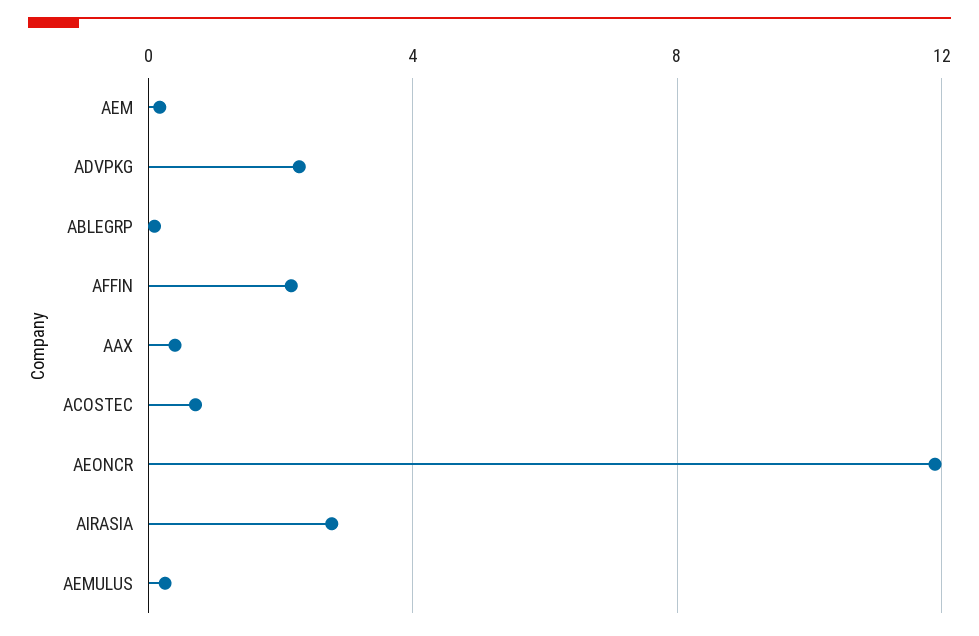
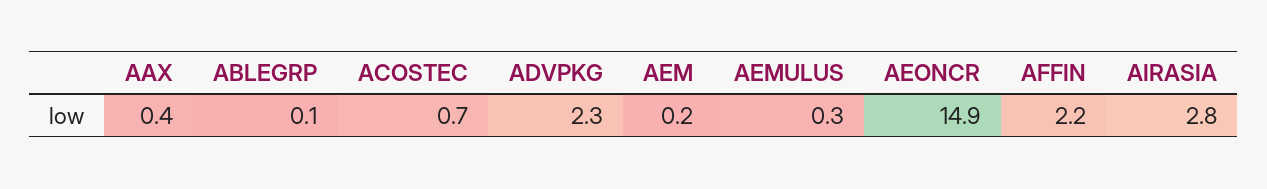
  {
    "AEM": 0.2,
    "ADVPKG": 2.3,
    "ABLEGRP": 0.1,
    "AFFIN": 2.2,
    "AAX": 0.4,
    "ACOSTEC": 0.7,
-   "AEONCR": 12,
+   "AEONCR": 14.9,
    "AIRASIA": 2.8,
    "AEMULUS": 0.3
  }

